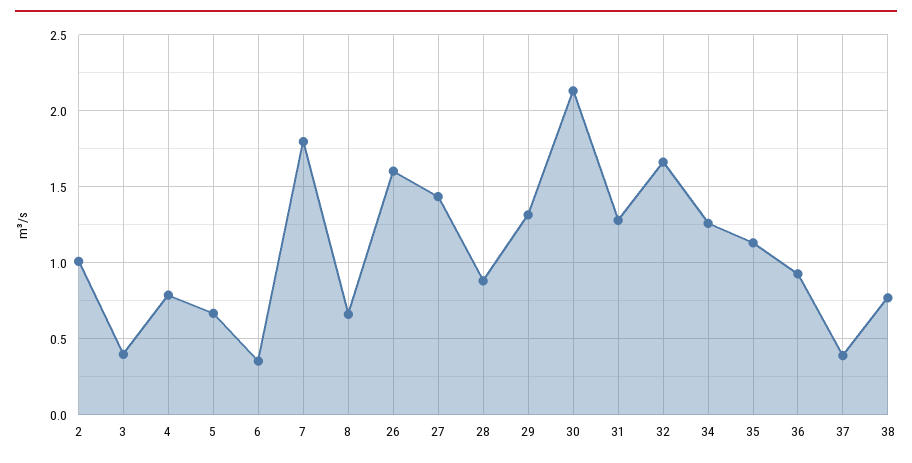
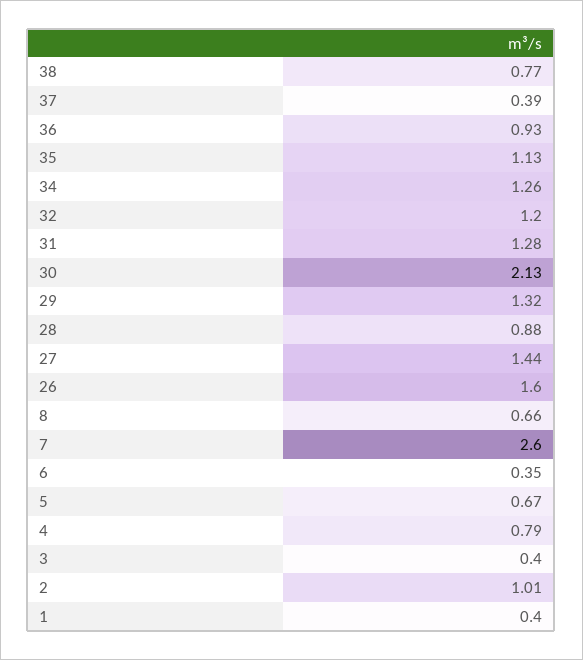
  {
    "2": 1.01,
    "3": 0.4,
    "4": 0.79,
    "5": 0.67,
    "6": 0.35,
-   "7": 1.8,
+   "7": 2.6,
    "8": 0.66,
    "26": 1.6,
    "27": 1.44,
    "28": 0.88,
    "29": 1.32,
    "30": 2.13,
    "31": 1.28,
-   "32": 1.65,
+   "32": 1.2,
    "34": 1.26,
    "35": 1.13,
    "36": 0.93,
    "37": 0.39,
-   "38": 0.77
+   "38": 0.77,
+   "1": 0.4
  }

